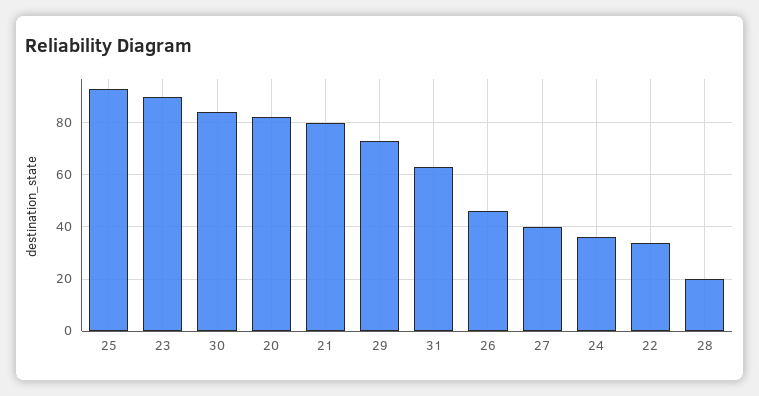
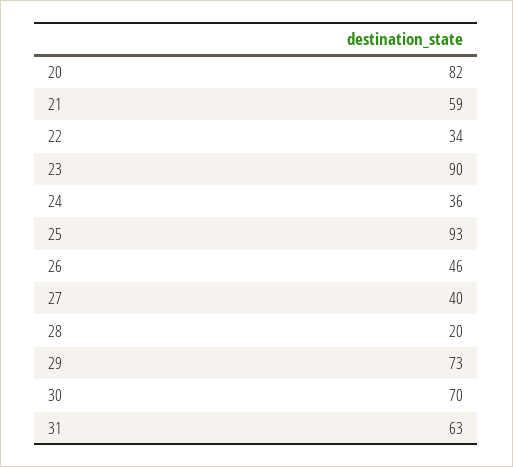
  {
    "25": 93,
    "23": 90,
-   "30": 85,
+   "30": 70,
    "20": 82,
-   "21": 80,
+   "21": 59,
    "29": 73,
    "31": 63,
    "26": 46,
    "27": 40,
    "24": 36,
    "22": 34,
    "28": 20
  }

